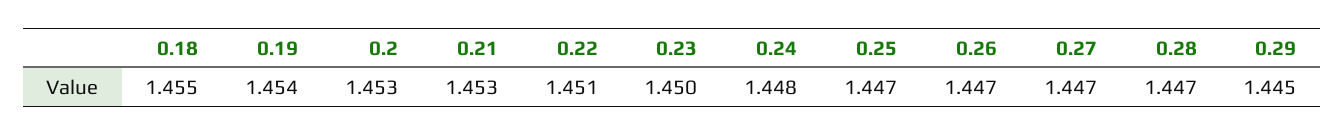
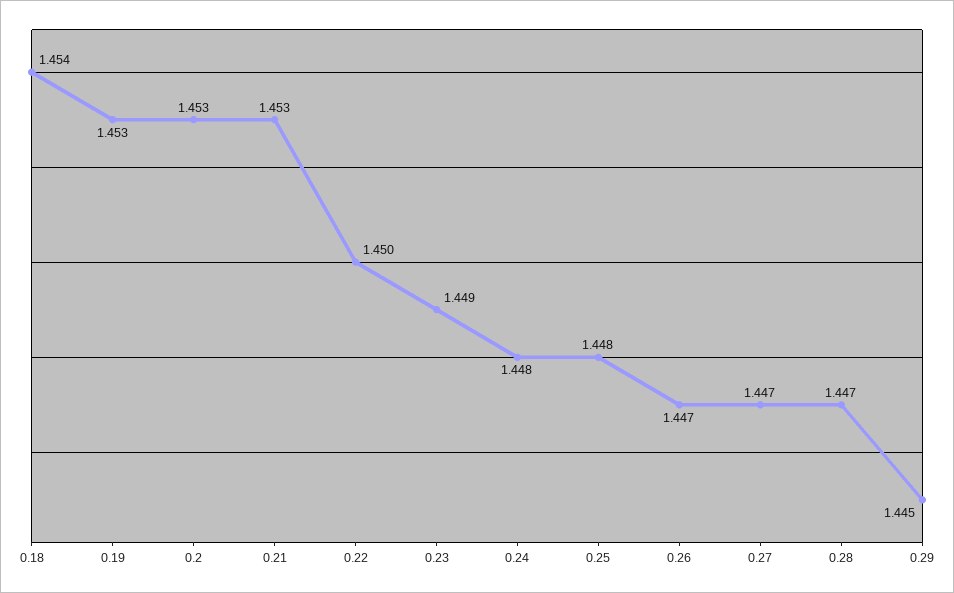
  {
-   "0.18": 1.455,
+   "0.18": 1.454,
-   "0.19": 1.454,
+   "0.19": 1.453,
    "0.2": 1.453,
    "0.21": 1.453,
-   "0.22": 1.451,
+   "0.22": 1.45,
-   "0.23": 1.45,
+   "0.23": 1.449,
    "0.24": 1.448,
-   "0.25": 1.447,
+   "0.25": 1.448,
    "0.26": 1.447,
    "0.27": 1.447,
    "0.28": 1.447,
    "0.29": 1.445
  }

